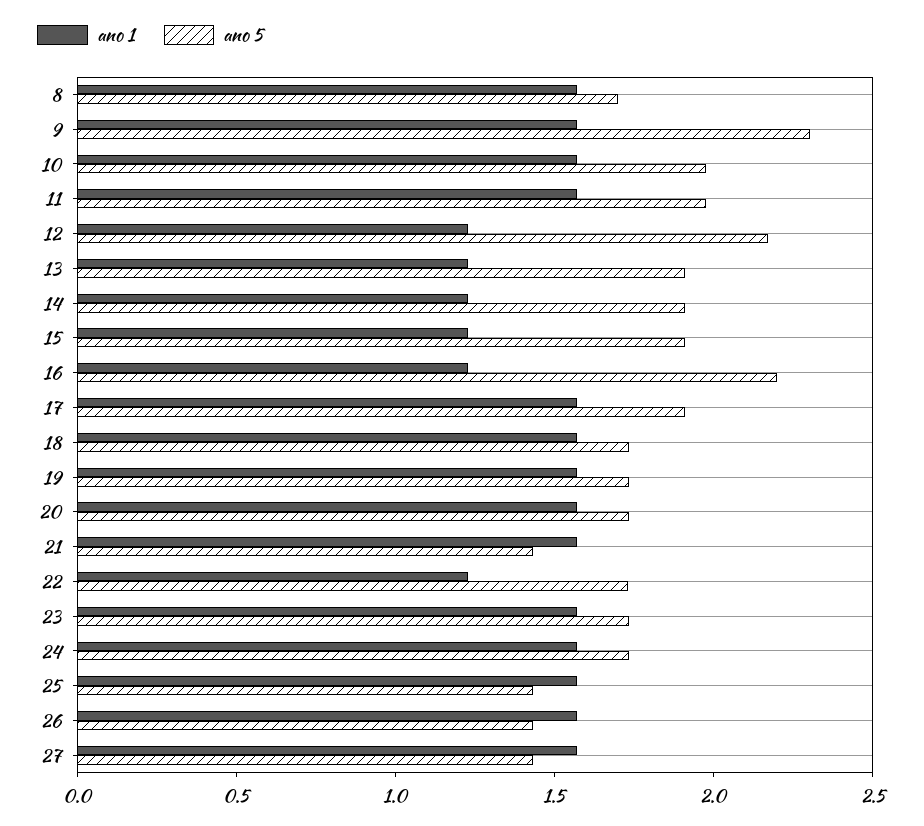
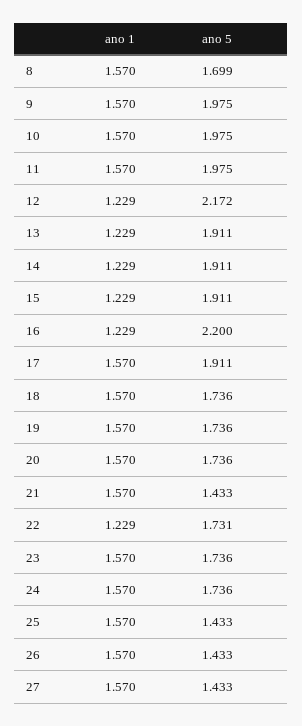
  {
    "ano 1": {
      "8": 1.57,
      "9": 1.57,
      "10": 1.57,
      "11": 1.57,
      "12": 1.229,
      "13": 1.229,
      "14": 1.229,
      "15": 1.229,
      "16": 1.229,
      "17": 1.57,
      "18": 1.57,
      "19": 1.57,
      "20": 1.57,
      "21": 1.57,
      "22": 1.229,
      "23": 1.57,
      "24": 1.57,
      "25": 1.57,
      "26": 1.57,
      "27": 1.57
    },
    "ano 5": {
      "8": 1.699,
-     "9": 2.3,
+     "9": 1.975,
      "10": 1.975,
      "11": 1.975,
      "12": 2.172,
      "13": 1.911,
      "14": 1.911,
      "15": 1.911,
      "16": 2.2,
      "17": 1.911,
      "18": 1.736,
      "19": 1.736,
      "20": 1.736,
      "21": 1.433,
      "22": 1.731,
      "23": 1.736,
      "24": 1.736,
      "25": 1.433,
      "26": 1.433,
      "27": 1.433
    }
  }

